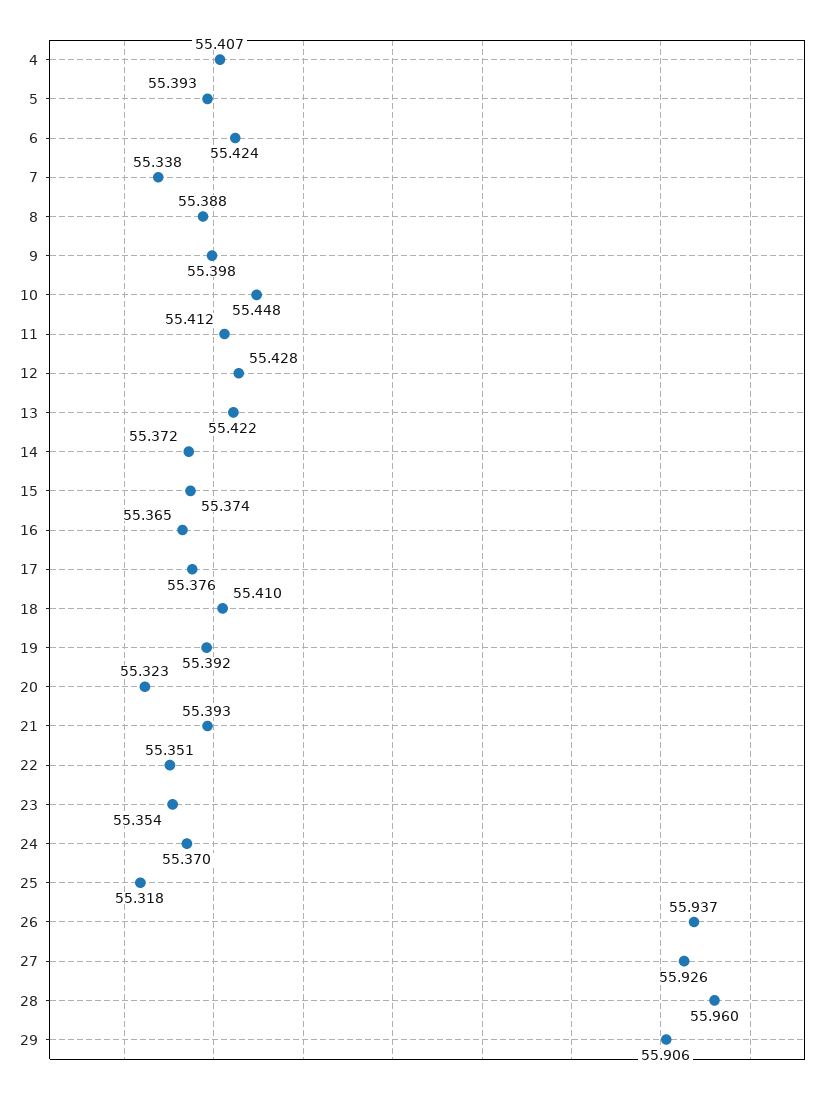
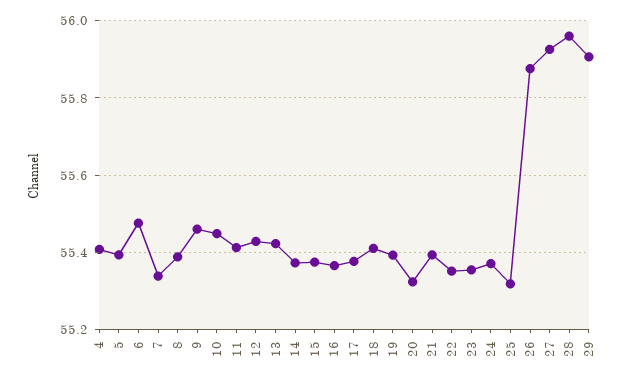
  {
    "4": 55.407,
    "5": 55.393,
-   "6": 55.424,
+   "6": 55.48,
    "7": 55.338,
    "8": 55.388,
-   "9": 55.398,
+   "9": 55.46,
    "10": 55.448,
    "11": 55.412,
    "12": 55.428,
    "13": 55.422,
    "14": 55.372,
    "15": 55.374,
    "16": 55.365,
    "17": 55.376,
    "18": 55.41,
    "19": 55.392,
    "20": 55.323,
    "21": 55.393,
    "22": 55.351,
    "23": 55.354,
    "24": 55.37,
    "25": 55.318,
-   "26": 55.937,
+   "26": 55.88,
    "27": 55.926,
    "28": 55.96,
    "29": 55.906
  }

